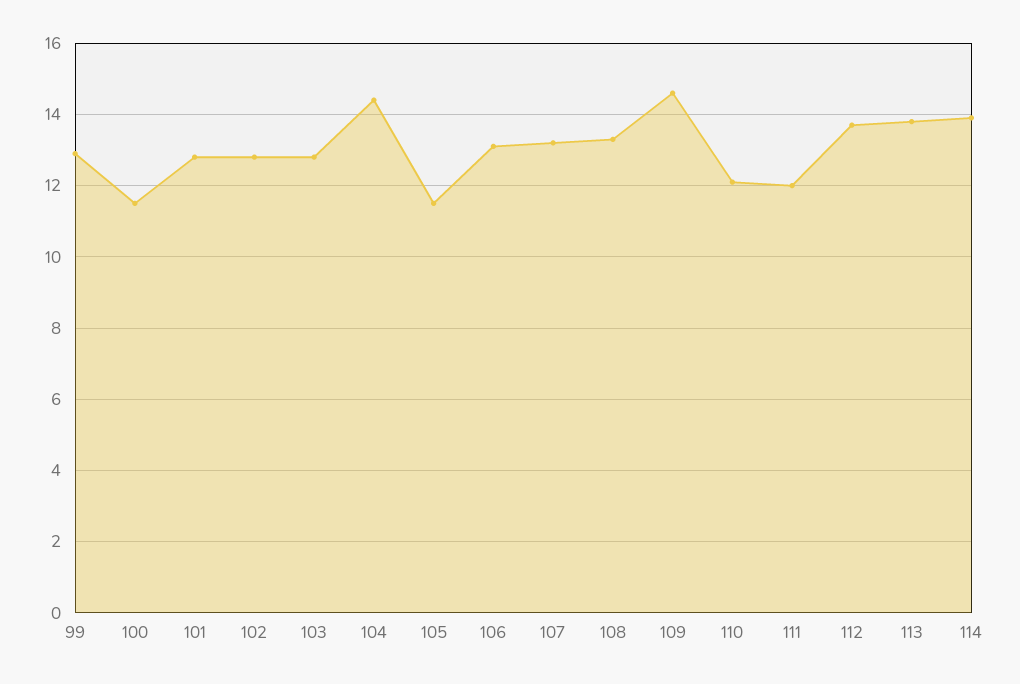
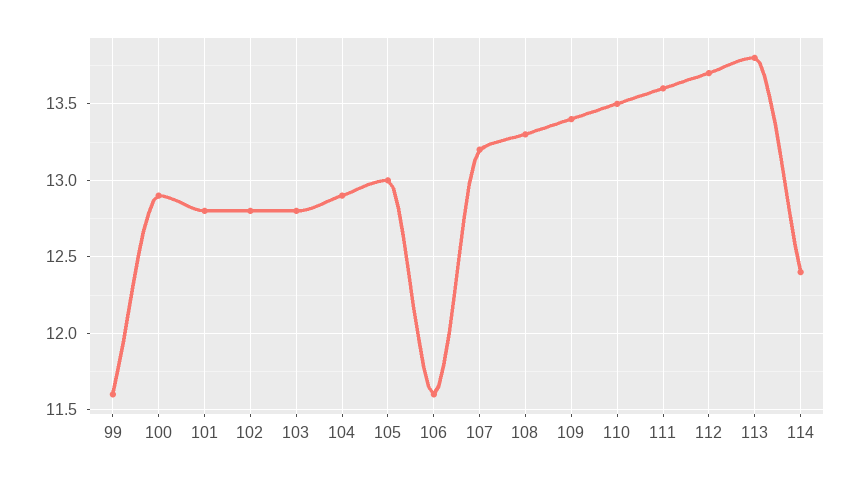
  {
-   "99": 13,
+   "99": 11.6,
-   "100": 11.5,
+   "100": 12.9,
    "101": 12.8,
    "102": 12.8,
    "103": 12.8,
-   "104": 14.5,
+   "104": 12.9,
-   "105": 11.5,
+   "105": 13,
-   "106": 13,
+   "106": 11.6,
    "107": 13.2,
    "108": 13.3,
-   "109": 14.5,
+   "109": 13.4,
-   "110": 12,
+   "110": 13.5,
-   "111": 12,
+   "111": 13.6,
    "112": 13.7,
    "113": 13.8,
-   "114": 14
+   "114": 12.4
  }

